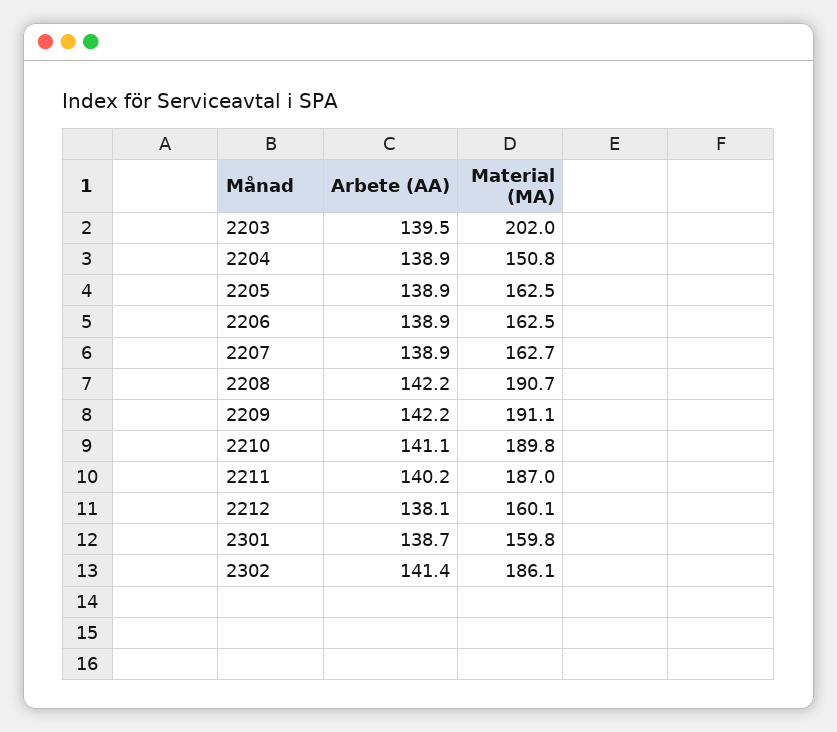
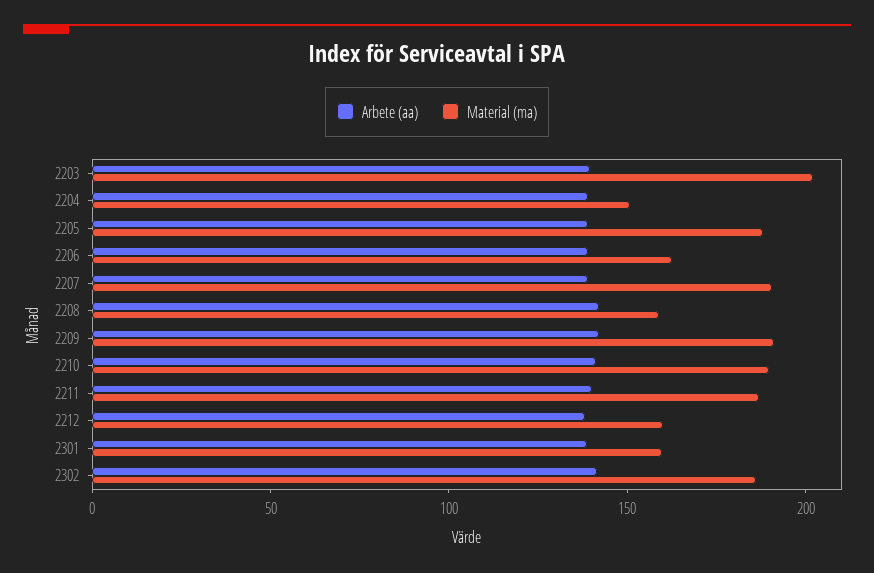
  {
    "Arbete (AA)": {
      "2203": 139.5,
      "2204": 138.9,
      "2205": 138.9,
      "2206": 138.9,
      "2207": 138.9,
      "2208": 142.2,
      "2209": 142.2,
      "2210": 141.1,
      "2211": 140.2,
      "2212": 138.1,
      "2301": 138.7,
      "2302": 141.4
    },
    "Material (MA)": {
      "2203": 202,
      "2204": 150.8,
-     "2205": 162.5,
+     "2205": 190,
      "2206": 162.5,
-     "2207": 162.7,
+     "2207": 190,
-     "2208": 190.7,
+     "2208": 160,
      "2209": 191.1,
      "2210": 189.8,
      "2211": 187,
      "2212": 160.1,
      "2301": 159.8,
      "2302": 186.1
    }
  }

